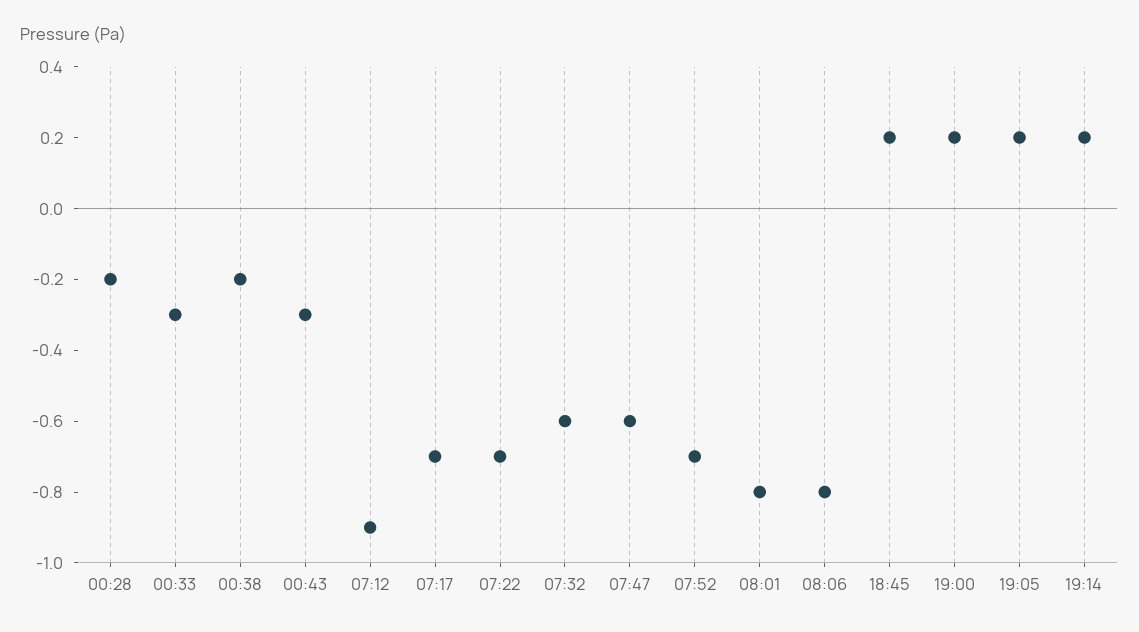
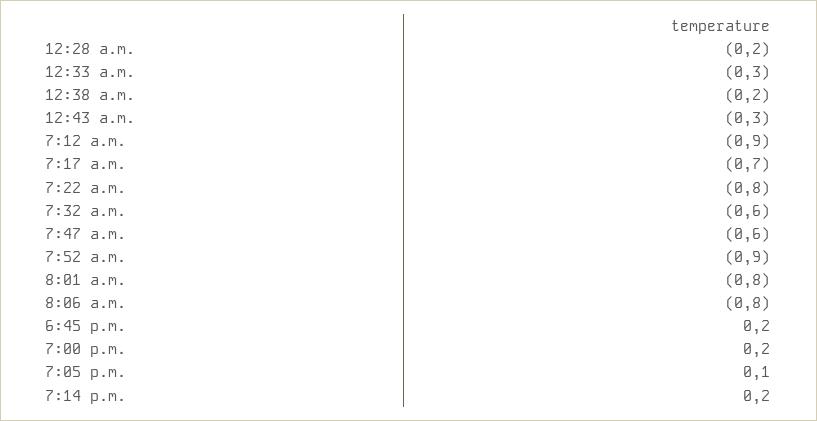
  {
    "00:28": -0.2,
    "00:33": -0.3,
    "00:38": -0.2,
    "00:43": -0.3,
    "07:12": -0.9,
    "07:17": -0.7,
-   "07:22": -0.7,
+   "07:22": -0.8,
    "07:32": -0.6,
    "07:47": -0.6,
-   "07:52": -0.7,
+   "07:52": -0.9,
    "08:01": -0.8,
    "08:06": -0.8,
    "18:45": 0.2,
    "19:00": 0.2,
-   "19:05": 0.2,
+   "19:05": 0.1,
    "19:14": 0.2
  }

